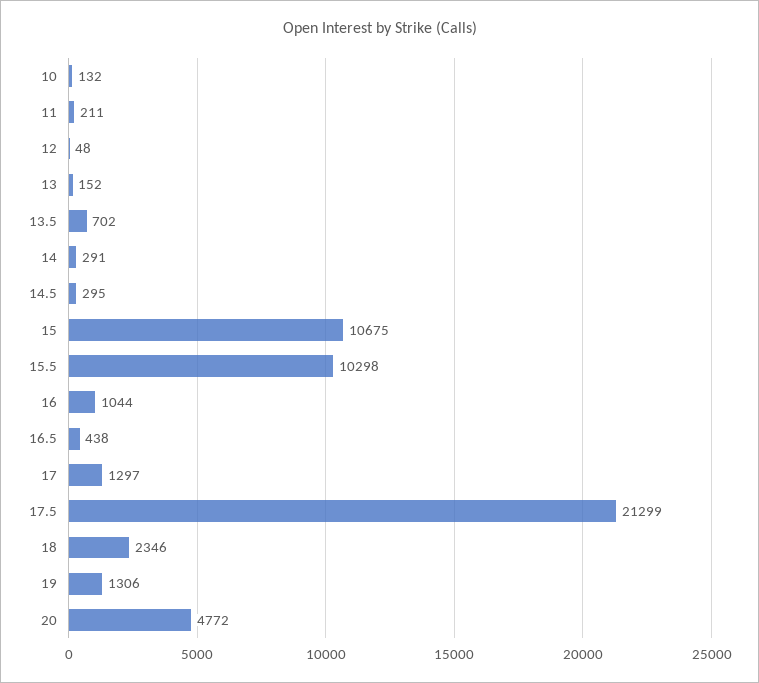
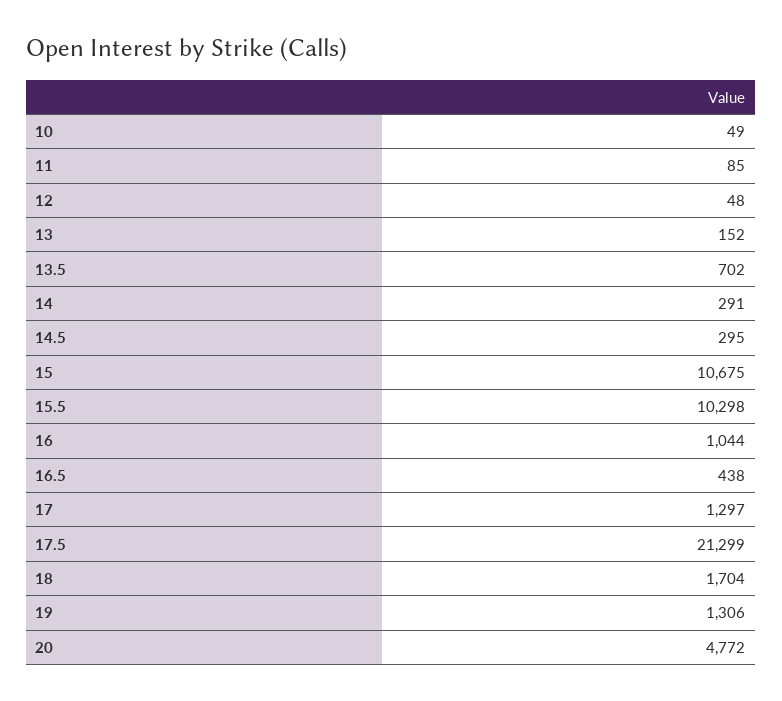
  {
-   "10": 132,
+   "10": 49,
-   "11": 211,
+   "11": 85,
    "12": 48,
    "13": 152,
    "13.5": 702,
    "14": 291,
    "14.5": 295,
    "15": 10675,
    "15.5": 10298,
    "16": 1044,
    "16.5": 438,
    "17": 1297,
    "17.5": 21299,
-   "18": 2346,
+   "18": 1704,
    "19": 1306,
    "20": 4772
  }

